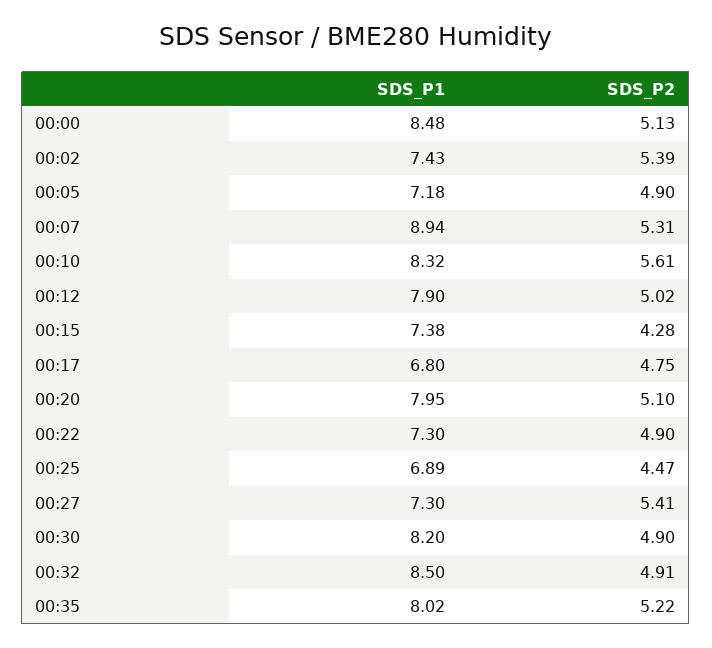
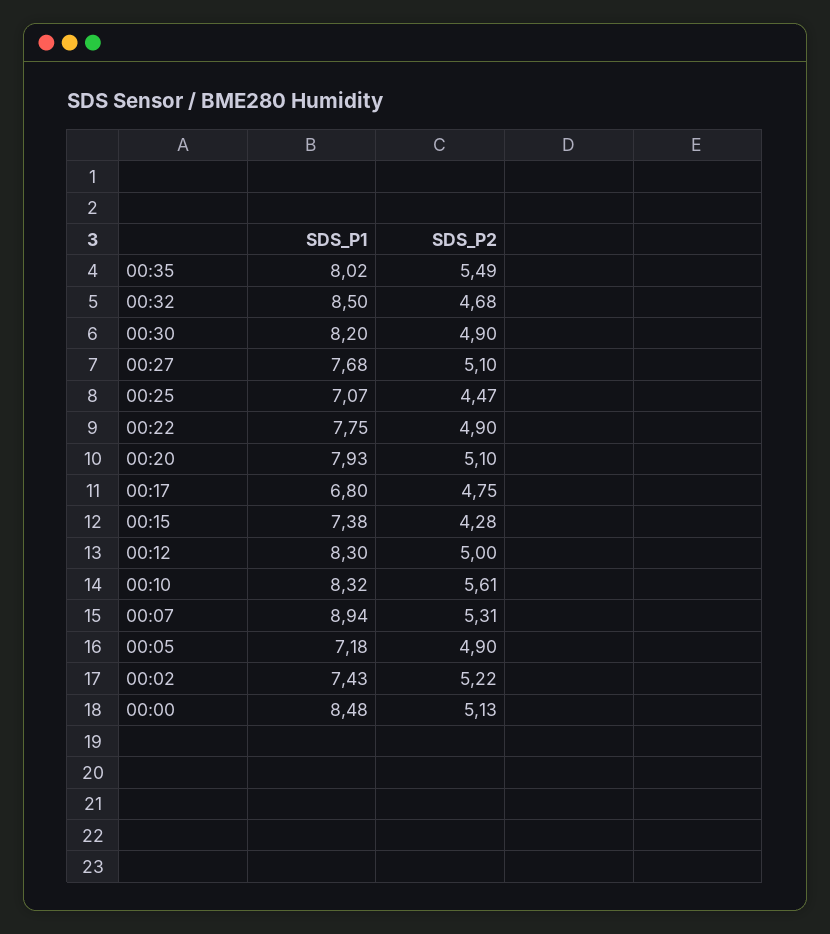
  {
    "SDS_P1": {
      "00:00": 8.48,
      "00:02": 7.43,
      "00:05": 7.18,
      "00:07": 8.94,
      "00:10": 8.32,
-     "00:12": 7.9,
+     "00:12": 8.3,
      "00:15": 7.38,
      "00:17": 6.8,
-     "00:20": 7.95,
+     "00:20": 7.93,
-     "00:22": 7.3,
+     "00:22": 7.75,
-     "00:25": 6.89,
+     "00:25": 7.07,
-     "00:27": 7.3,
+     "00:27": 7.68,
      "00:30": 8.2,
      "00:32": 8.5,
      "00:35": 8.02
    },
    "SDS_P2": {
      "00:00": 5.13,
-     "00:02": 5.39,
+     "00:02": 5.22,
      "00:05": 4.9,
      "00:07": 5.31,
      "00:10": 5.61,
-     "00:12": 5.02,
+     "00:12": 5,
      "00:15": 4.28,
      "00:17": 4.75,
      "00:20": 5.1,
      "00:22": 4.9,
      "00:25": 4.47,
-     "00:27": 5.41,
+     "00:27": 5.1,
      "00:30": 4.9,
-     "00:32": 4.91,
+     "00:32": 4.68,
-     "00:35": 5.22
+     "00:35": 5.49
    }
  }

